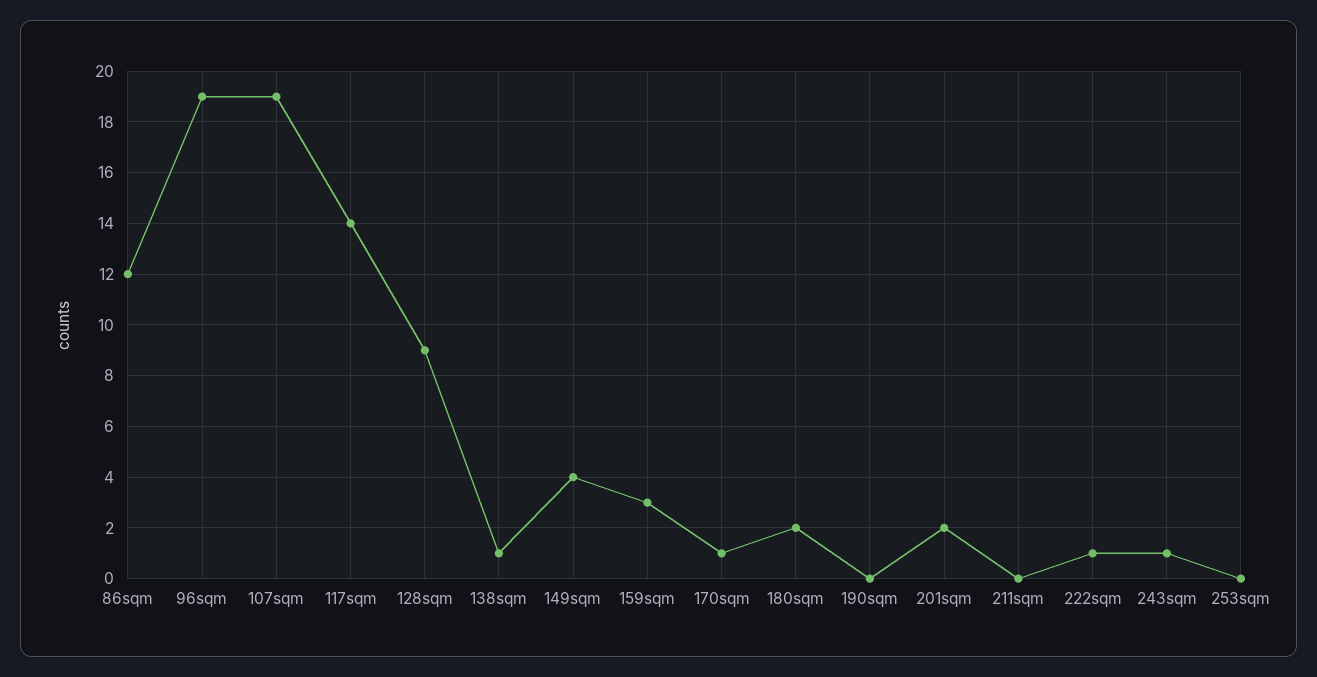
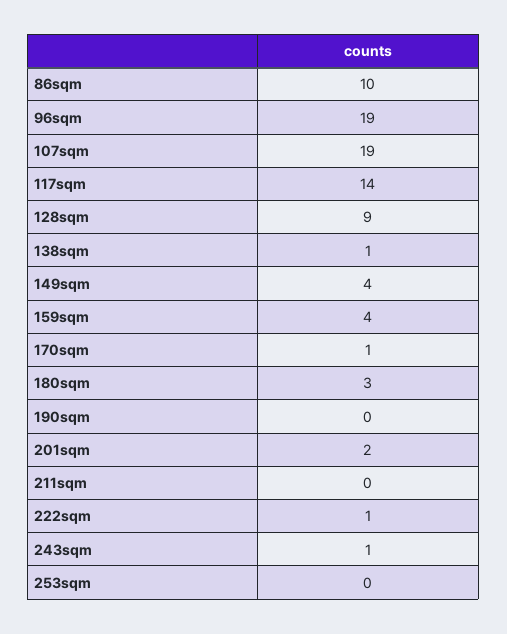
  {
-   "86sqm": 12,
+   "86sqm": 10,
    "96sqm": 19,
    "107sqm": 19,
    "117sqm": 14,
    "128sqm": 9,
    "138sqm": 1,
    "149sqm": 4,
-   "159sqm": 3,
+   "159sqm": 4,
    "170sqm": 1,
-   "180sqm": 2,
+   "180sqm": 3,
    "190sqm": 0,
    "201sqm": 2,
    "211sqm": 0,
    "222sqm": 1,
    "243sqm": 1,
    "253sqm": 0
  }

